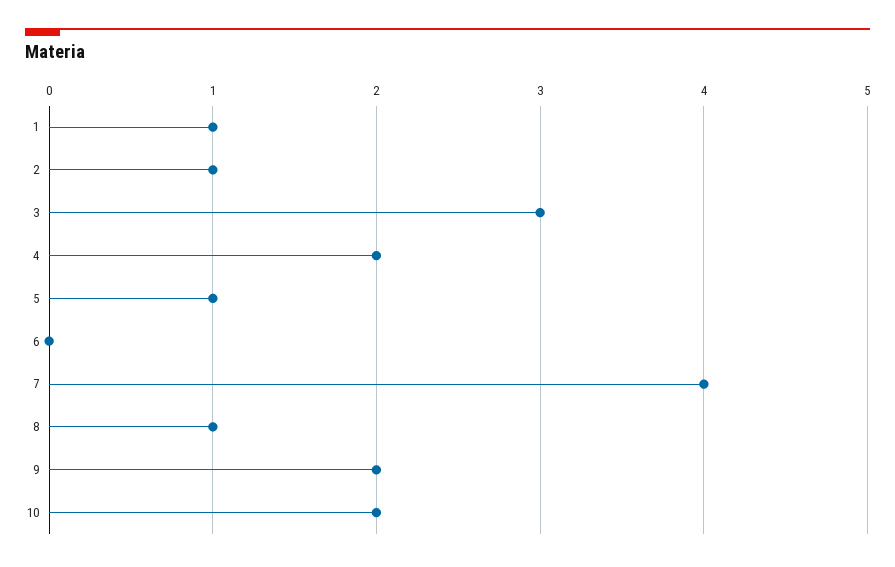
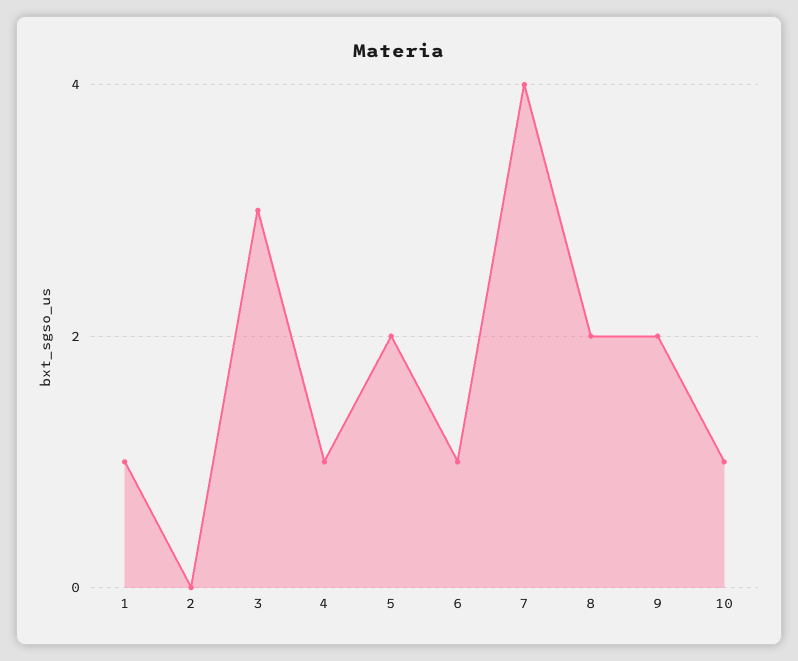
  {
    "1": 1,
-   "2": 1,
+   "2": 0,
    "3": 3,
-   "4": 2,
+   "4": 1,
-   "5": 1,
+   "5": 2,
-   "6": 0,
+   "6": 1,
    "7": 4,
-   "8": 1,
+   "8": 2,
    "9": 2,
-   "10": 2
+   "10": 1
  }

